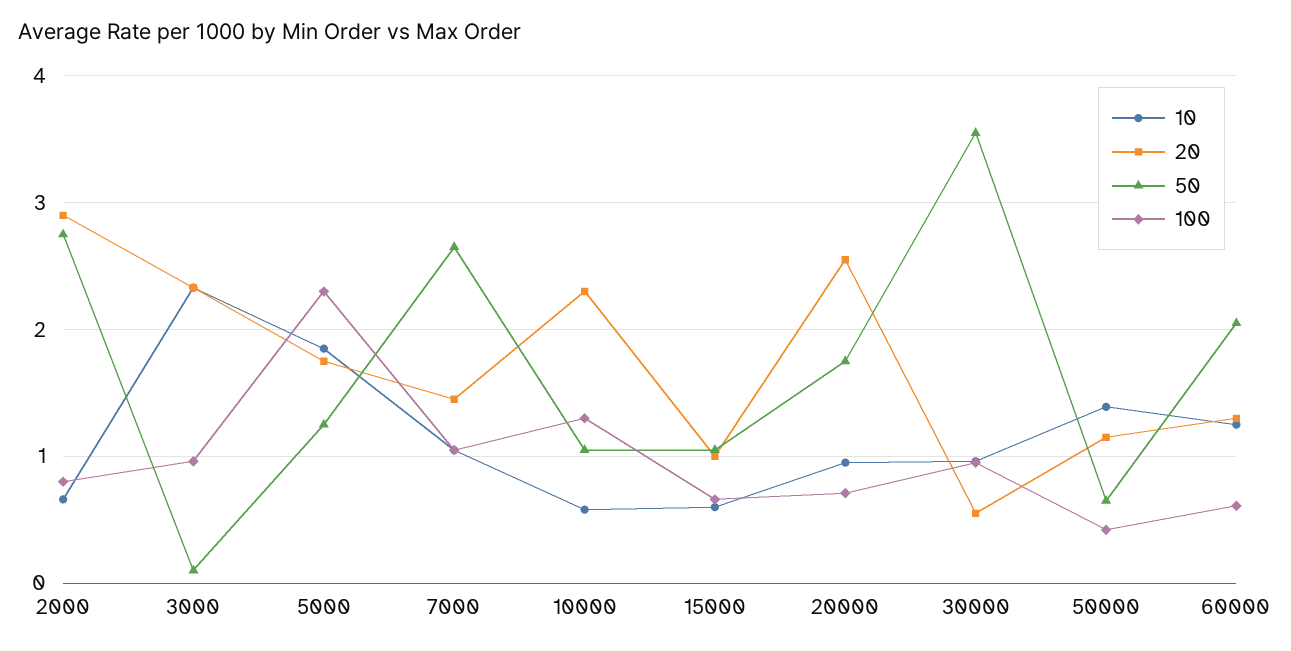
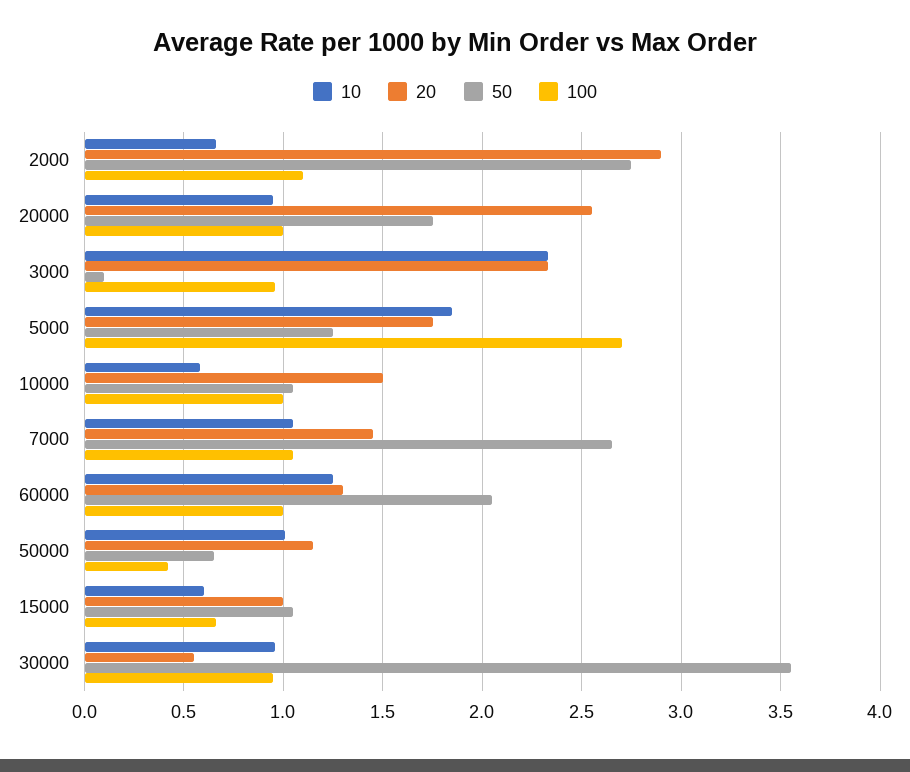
  {
    "10": {
      "2000": 0.65,
      "3000": 2.35,
      "5000": 1.85,
      "7000": 1.05,
      "10000": 0.6,
      "15000": 0.6,
      "20000": 0.95,
      "30000": 0.95,
-     "50000": 1.4,
+     "50000": 1,
      "60000": 1.25
    },
    "20": {
      "2000": 2.9,
      "3000": 2.35,
      "5000": 1.75,
      "7000": 1.45,
-     "10000": 2.3,
+     "10000": 1.5,
      "15000": 1,
      "20000": 2.55,
      "30000": 0.55,
      "50000": 1.15,
      "60000": 1.3
    },
    "50": {
      "2000": 2.75,
      "3000": 0.1,
      "5000": 1.25,
      "7000": 2.65,
      "10000": 1.05,
      "15000": 1.05,
      "20000": 1.75,
      "30000": 3.55,
      "50000": 0.65,
      "60000": 2.05
    },
    "100": {
-     "2000": 0.8,
+     "2000": 1.1,
      "3000": 0.95,
-     "5000": 2.3,
+     "5000": 2.7,
      "7000": 1.05,
-     "10000": 1.3,
+     "10000": 1,
      "15000": 0.65,
-     "20000": 0.7,
+     "20000": 1,
      "30000": 0.95,
      "50000": 0.4,
-     "60000": 0.6
+     "60000": 1
    }
  }

